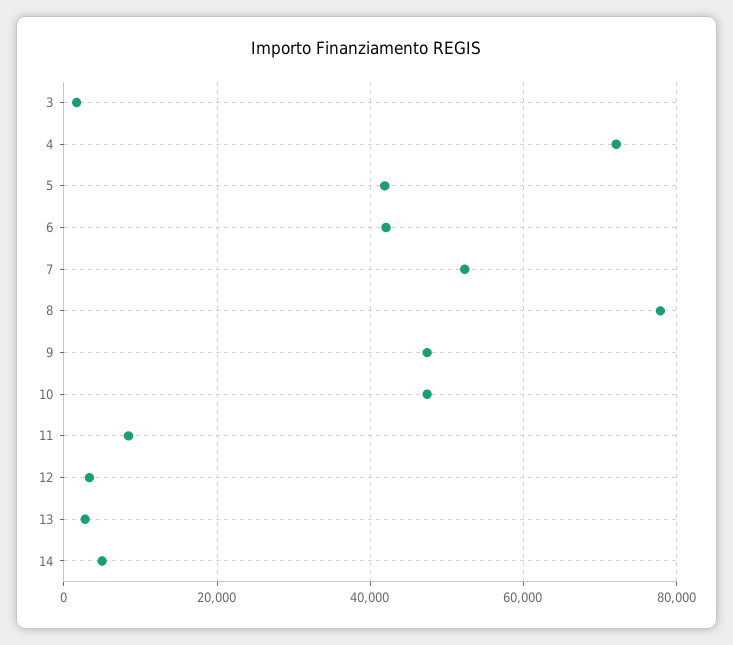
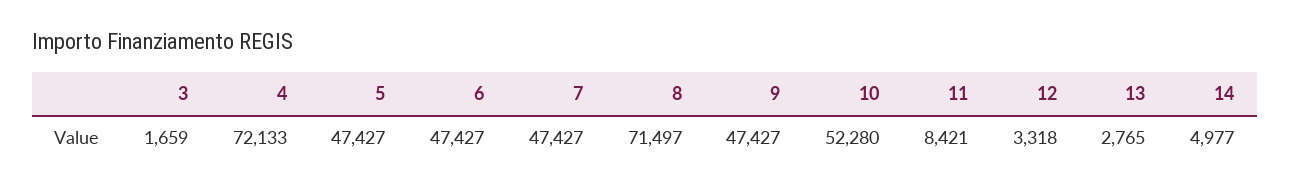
  {
    "3": 1659,
    "4": 72133,
-   "5": 42000,
+   "5": 47427,
-   "6": 42000,
+   "6": 47427,
-   "7": 52000,
+   "7": 47427,
-   "8": 78000,
+   "8": 71497,
    "9": 47427,
-   "10": 48000,
+   "10": 52280,
    "11": 8421,
    "12": 3318,
    "13": 2765,
    "14": 4977
  }

